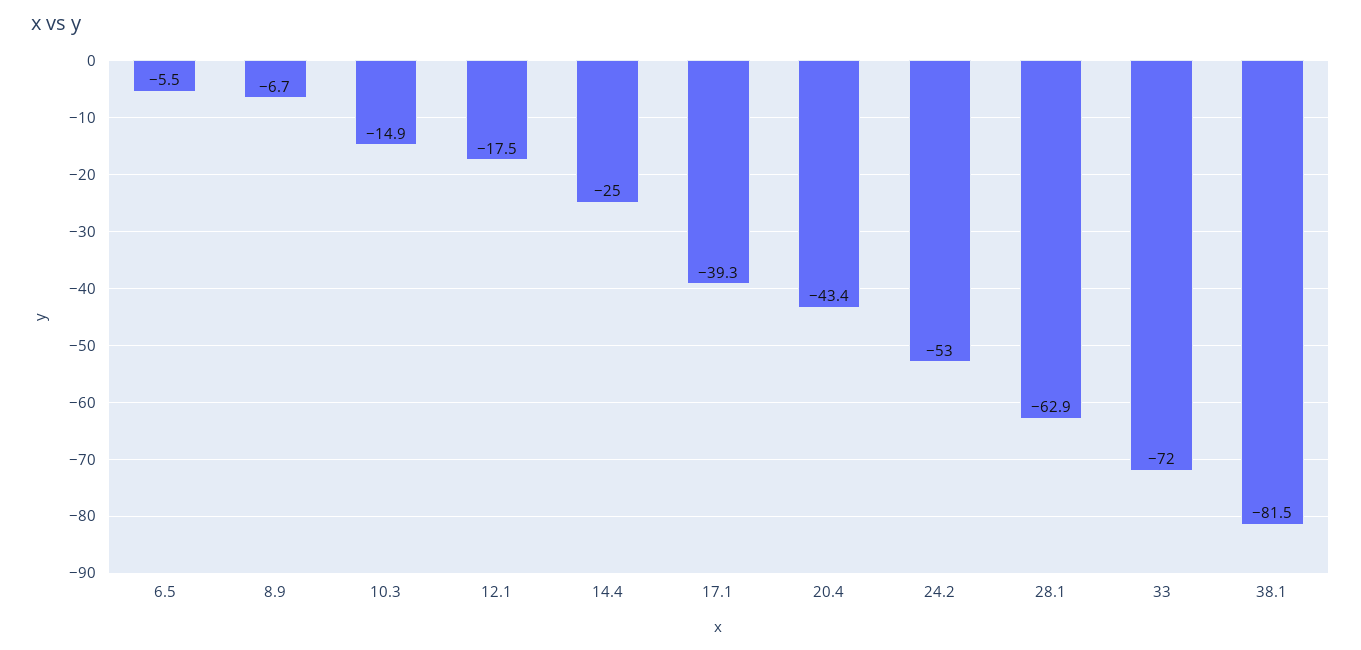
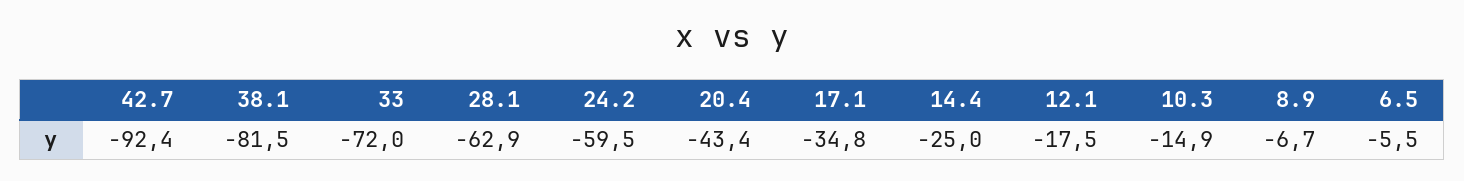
  {
    "6.5": -5.5,
    "8.9": -6.7,
    "10.3": -14.9,
    "12.1": -17.5,
    "14.4": -25,
-   "17.1": -39.3,
+   "17.1": -34.8,
    "20.4": -43.4,
-   "24.2": -53,
+   "24.2": -59.5,
    "28.1": -62.9,
    "33": -72,
-   "38.1": -81.5
+   "38.1": -81.5,
+   "42.7": -92.4
  }

